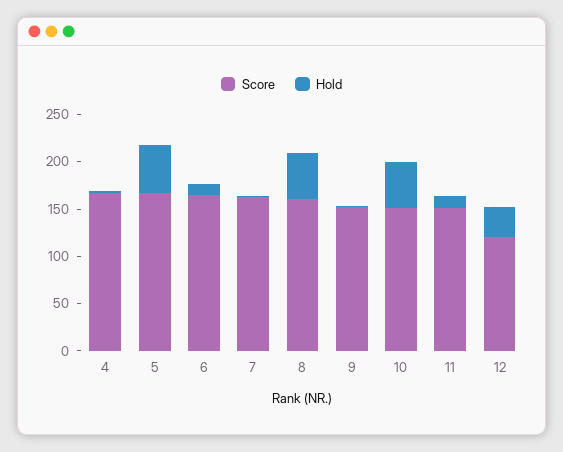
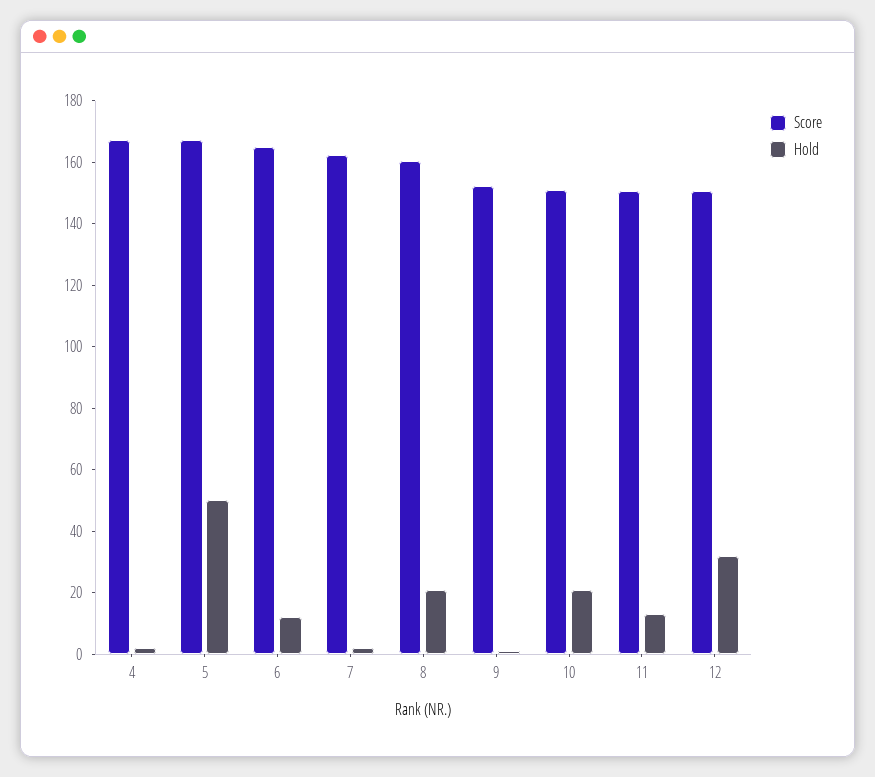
  {
    "Score": {
      "4": 165,
      "5": 165,
      "6": 165,
      "7": 160,
      "8": 160,
      "9": 150,
      "10": 150,
      "11": 150,
-     "12": 120
+     "12": 150
    },
    "Hold": {
      "4": 0,
      "5": 50,
      "6": 10,
      "7": 0,
-     "8": 50,
+     "8": 20,
      "9": 0,
-     "10": 50,
+     "10": 20,
      "11": 15,
      "12": 30
    }
  }

